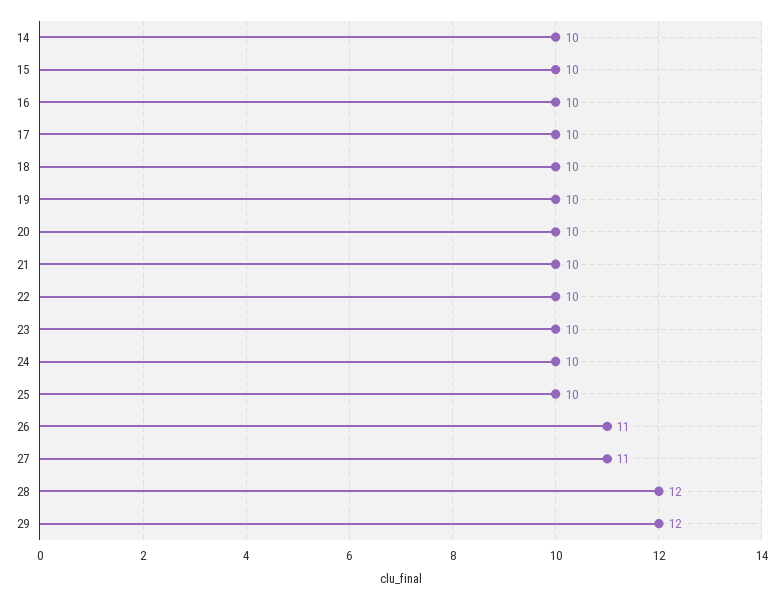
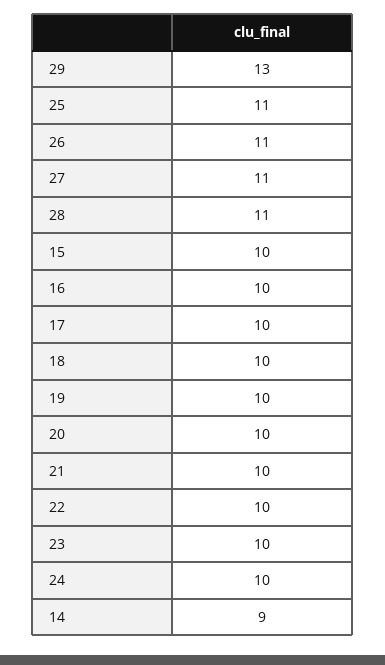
  {
-   "14": 10,
+   "14": 9,
    "15": 10,
    "16": 10,
    "17": 10,
    "18": 10,
    "19": 10,
    "20": 10,
    "21": 10,
    "22": 10,
    "23": 10,
    "24": 10,
-   "25": 10,
+   "25": 11,
    "26": 11,
    "27": 11,
-   "28": 12,
+   "28": 11,
-   "29": 12
+   "29": 13
  }

